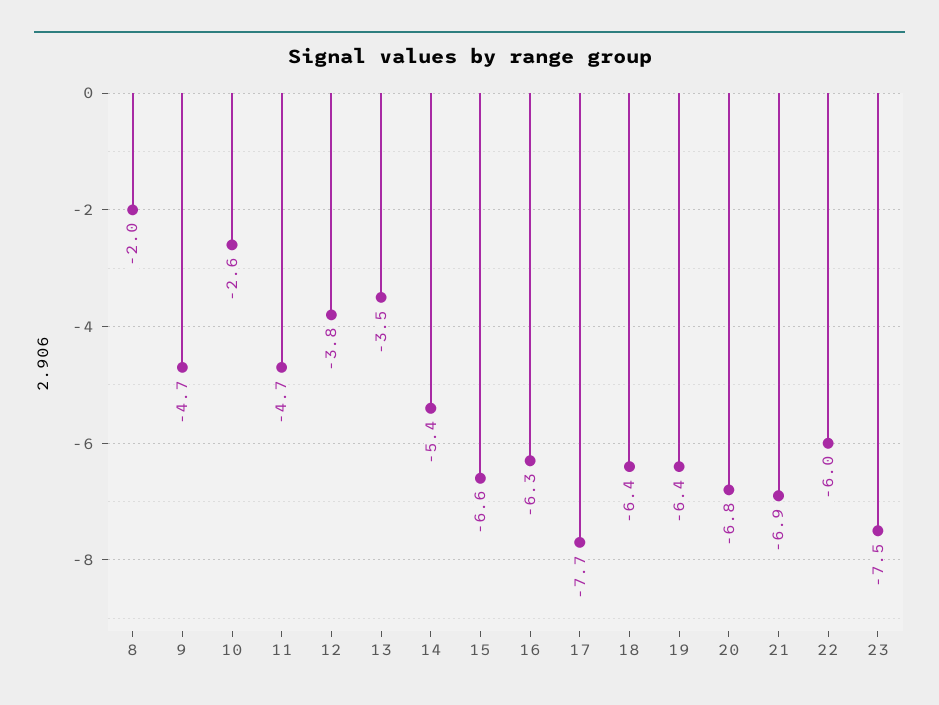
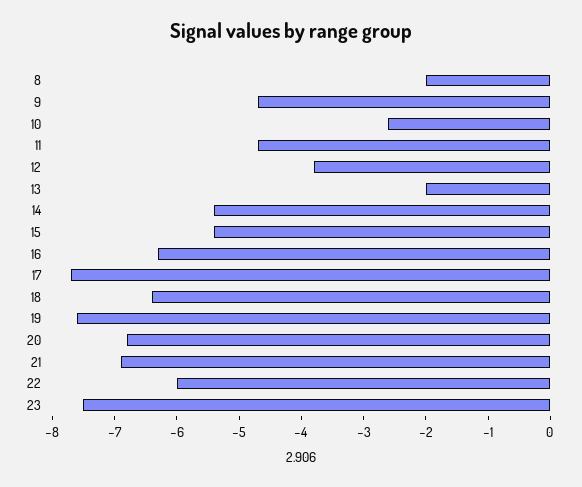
  {
    "8": -2,
    "9": -4.7,
    "10": -2.6,
    "11": -4.7,
    "12": -3.8,
-   "13": -3.5,
+   "13": -2,
    "14": -5.4,
-   "15": -6.6,
+   "15": -5.5,
    "16": -6.3,
    "17": -7.7,
    "18": -6.4,
-   "19": -6.4,
+   "19": -7.5,
    "20": -6.8,
    "21": -6.9,
    "22": -6,
    "23": -7.5
  }

